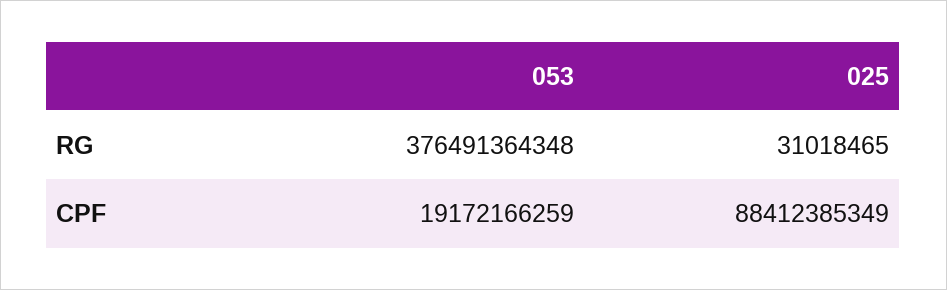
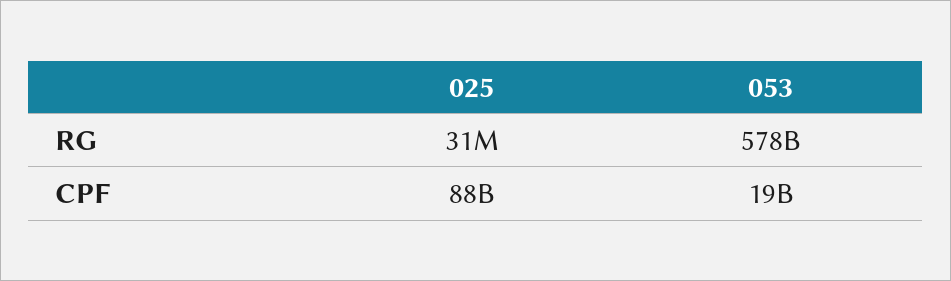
  {
    "053": {
-     "RG": 376491364348,
+     "RG": 578000000000,
      "CPF": 19172166259
    },
    "025": {
      "RG": 31018465,
      "CPF": 88412385349
    }
  }

